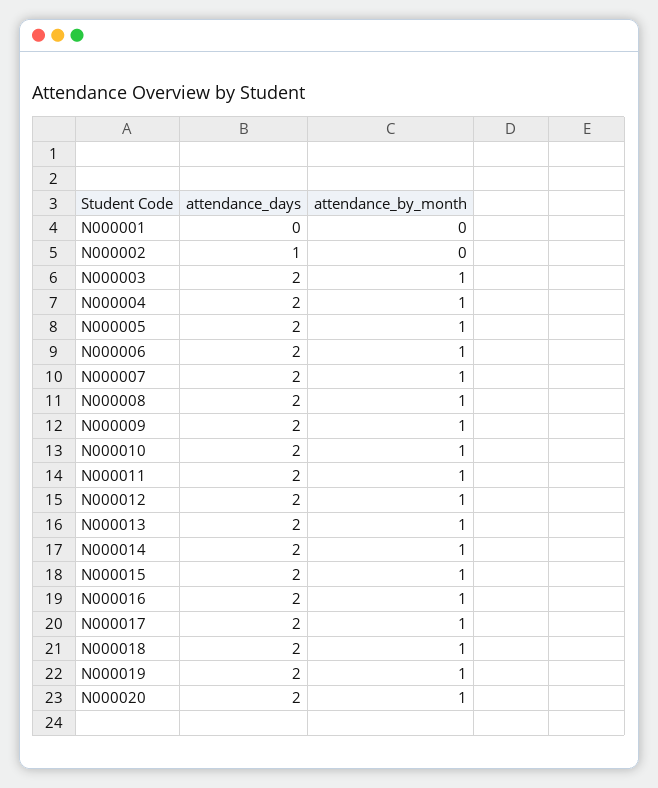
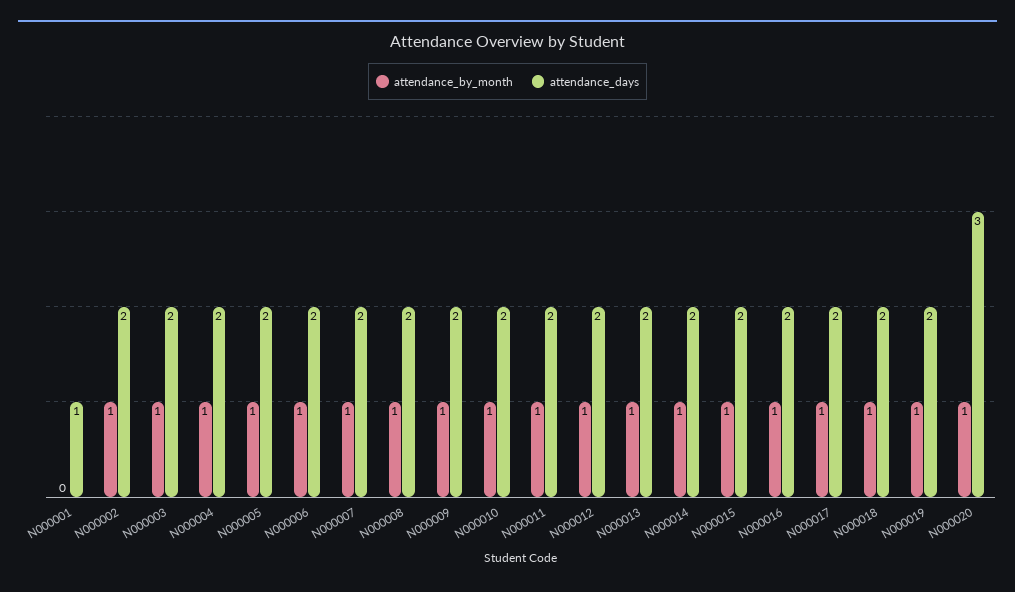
  {
    "attendance_days": {
-     "N000001": 0,
+     "N000001": 1,
-     "N000002": 1,
+     "N000002": 2,
      "N000003": 2,
      "N000004": 2,
      "N000005": 2,
      "N000006": 2,
      "N000007": 2,
      "N000008": 2,
      "N000009": 2,
      "N000010": 2,
      "N000011": 2,
      "N000012": 2,
      "N000013": 2,
      "N000014": 2,
      "N000015": 2,
      "N000016": 2,
      "N000017": 2,
      "N000018": 2,
      "N000019": 2,
-     "N000020": 2
+     "N000020": 3
    },
    "attendance_by_month": {
      "N000001": 0,
-     "N000002": 0,
+     "N000002": 1,
      "N000003": 1,
      "N000004": 1,
      "N000005": 1,
      "N000006": 1,
      "N000007": 1,
      "N000008": 1,
      "N000009": 1,
      "N000010": 1,
      "N000011": 1,
      "N000012": 1,
      "N000013": 1,
      "N000014": 1,
      "N000015": 1,
      "N000016": 1,
      "N000017": 1,
      "N000018": 1,
      "N000019": 1,
      "N000020": 1
    }
  }

